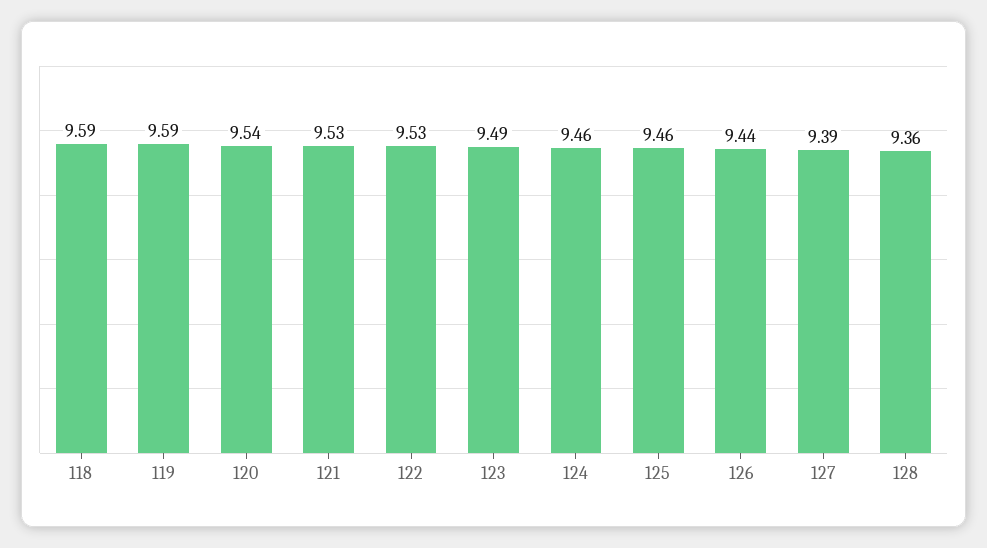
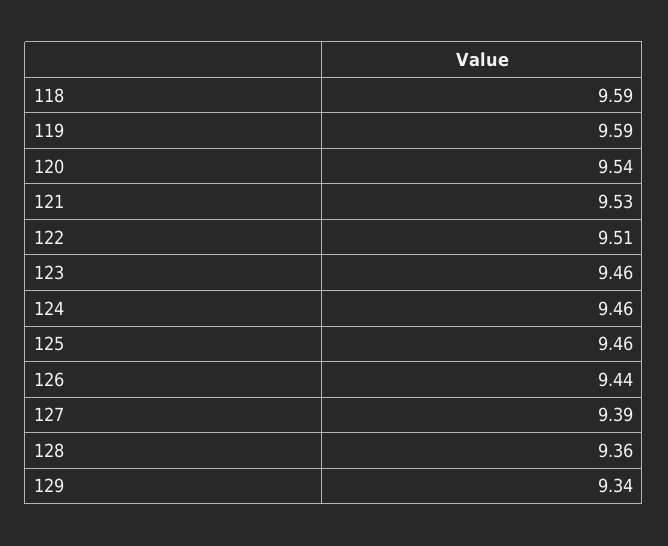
  {
    "118": 9.59,
    "119": 9.59,
    "120": 9.54,
    "121": 9.53,
-   "122": 9.53,
+   "122": 9.51,
-   "123": 9.49,
+   "123": 9.46,
    "124": 9.46,
    "125": 9.46,
    "126": 9.44,
    "127": 9.39,
-   "128": 9.36
+   "128": 9.36,
+   "129": 9.34
  }

